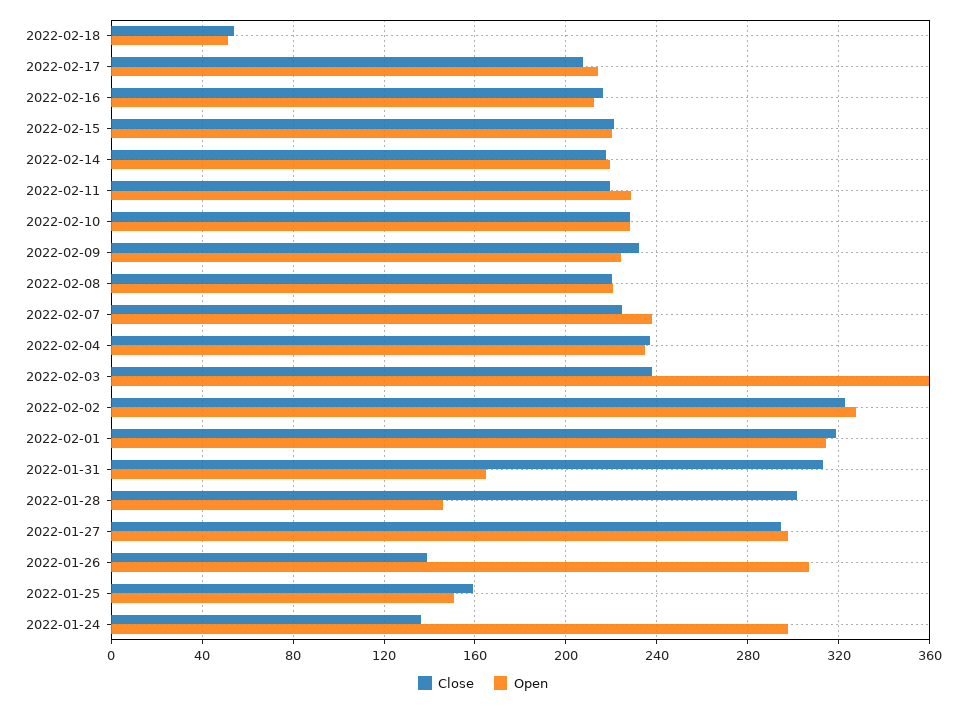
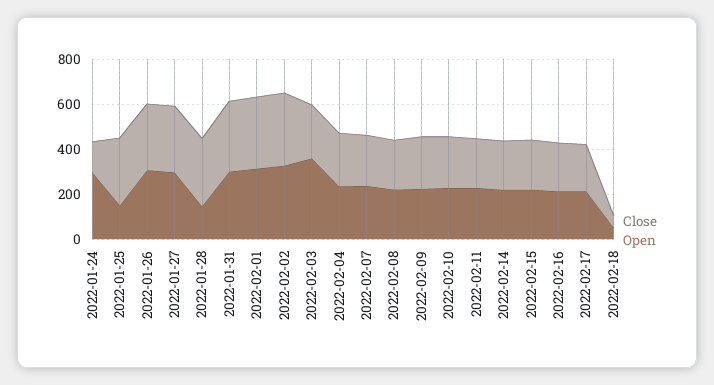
  {
    "Close": {
      "2022-02-18": 55,
      "2022-02-17": 210,
      "2022-02-16": 215,
      "2022-02-15": 220,
      "2022-02-14": 220,
      "2022-02-11": 220,
      "2022-02-10": 230,
      "2022-02-09": 230,
      "2022-02-08": 220,
      "2022-02-07": 225,
      "2022-02-04": 235,
      "2022-02-03": 240,
      "2022-02-02": 325,
      "2022-02-01": 320,
      "2022-01-31": 315,
      "2022-01-28": 300,
      "2022-01-27": 295,
-     "2022-01-26": 140,
+     "2022-01-26": 300,
-     "2022-01-25": 160,
+     "2022-01-25": 300,
      "2022-01-24": 135
    },
    "Open": {
      "2022-02-18": 50,
      "2022-02-17": 215,
      "2022-02-16": 210,
      "2022-02-15": 220,
      "2022-02-14": 220,
      "2022-02-11": 230,
      "2022-02-10": 230,
      "2022-02-09": 225,
      "2022-02-08": 220,
      "2022-02-07": 240,
      "2022-02-04": 235,
      "2022-02-03": 360,
      "2022-02-02": 330,
      "2022-02-01": 315,
-     "2022-01-31": 165,
+     "2022-01-31": 300,
      "2022-01-28": 145,
      "2022-01-27": 300,
      "2022-01-26": 305,
      "2022-01-25": 150,
      "2022-01-24": 300
    }
  }

